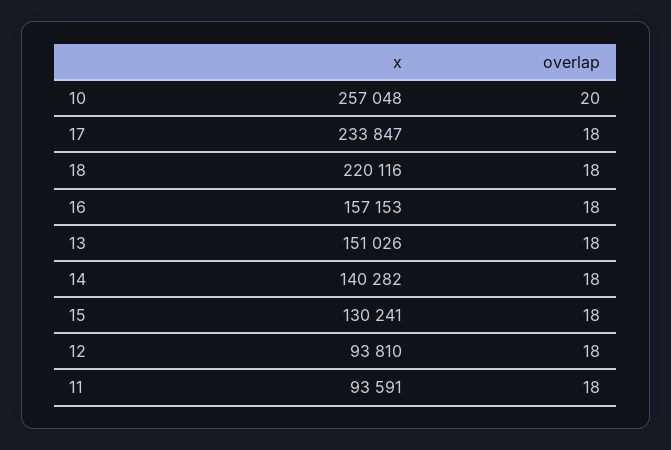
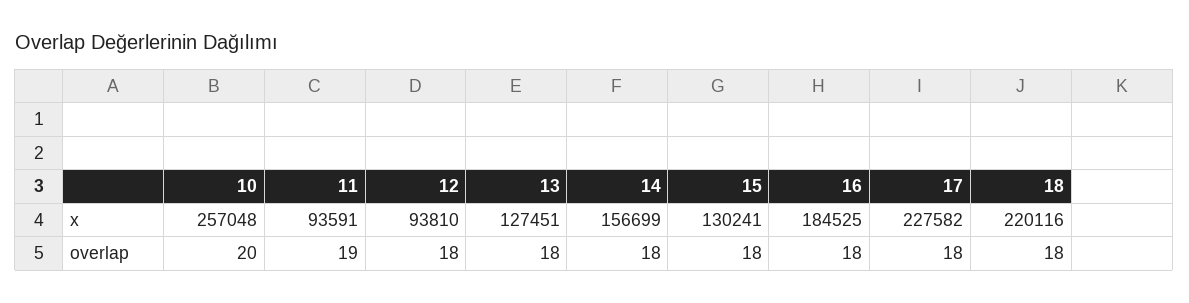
  {
    "x": {
      "10": 257048,
-     "17": 233847,
+     "17": 227582,
      "18": 220116,
-     "16": 157153,
+     "16": 184525,
-     "13": 151026,
+     "13": 127451,
-     "14": 140282,
+     "14": 156699,
      "15": 130241,
      "12": 93810,
      "11": 93591
    },
    "overlap": {
      "10": 20,
      "17": 18,
      "18": 18,
      "16": 18,
      "13": 18,
      "14": 18,
      "15": 18,
      "12": 18,
-     "11": 18
+     "11": 19
    }
  }

